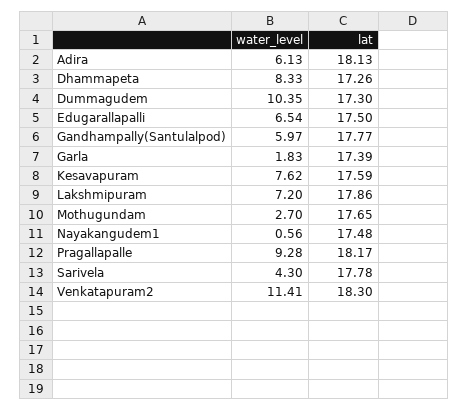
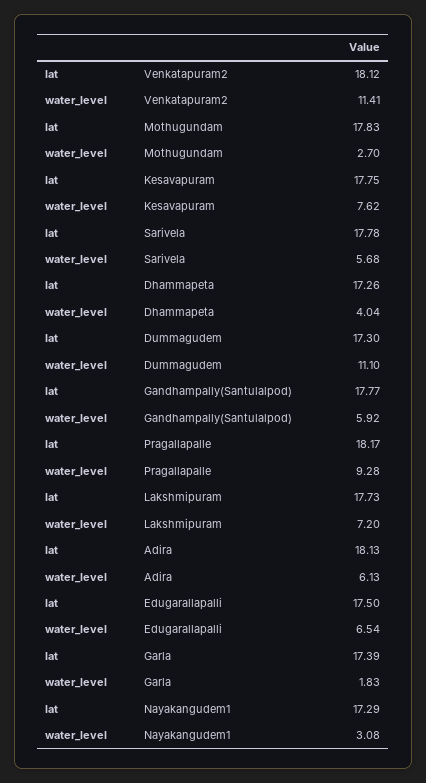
  {
    "water_level": {
      "Adira": 6.13,
-     "Dhammapeta": 8.33,
+     "Dhammapeta": 4.04,
-     "Dummagudem": 10.35,
+     "Dummagudem": 11.1,
      "Edugarallapalli": 6.54,
-     "Gandhampally(Santulalpod)": 5.97,
+     "Gandhampally(Santulalpod)": 5.92,
      "Garla": 1.83,
      "Kesavapuram": 7.62,
      "Lakshmipuram": 7.2,
      "Mothugundam": 2.7,
-     "Nayakangudem1": 0.56,
+     "Nayakangudem1": 3.08,
      "Pragallapalle": 9.28,
-     "Sarivela": 4.3,
+     "Sarivela": 5.68,
      "Venkatapuram2": 11.41
    },
    "lat": {
      "Adira": 18.13,
      "Dhammapeta": 17.26,
      "Dummagudem": 17.3,
      "Edugarallapalli": 17.5,
      "Gandhampally(Santulalpod)": 17.77,
      "Garla": 17.39,
-     "Kesavapuram": 17.59,
+     "Kesavapuram": 17.75,
-     "Lakshmipuram": 17.86,
+     "Lakshmipuram": 17.73,
-     "Mothugundam": 17.65,
+     "Mothugundam": 17.83,
-     "Nayakangudem1": 17.48,
+     "Nayakangudem1": 17.29,
      "Pragallapalle": 18.17,
      "Sarivela": 17.78,
-     "Venkatapuram2": 18.3
+     "Venkatapuram2": 18.12
    }
  }

